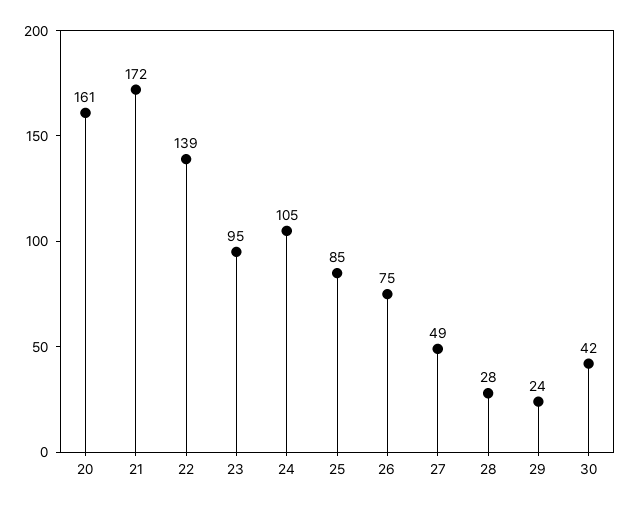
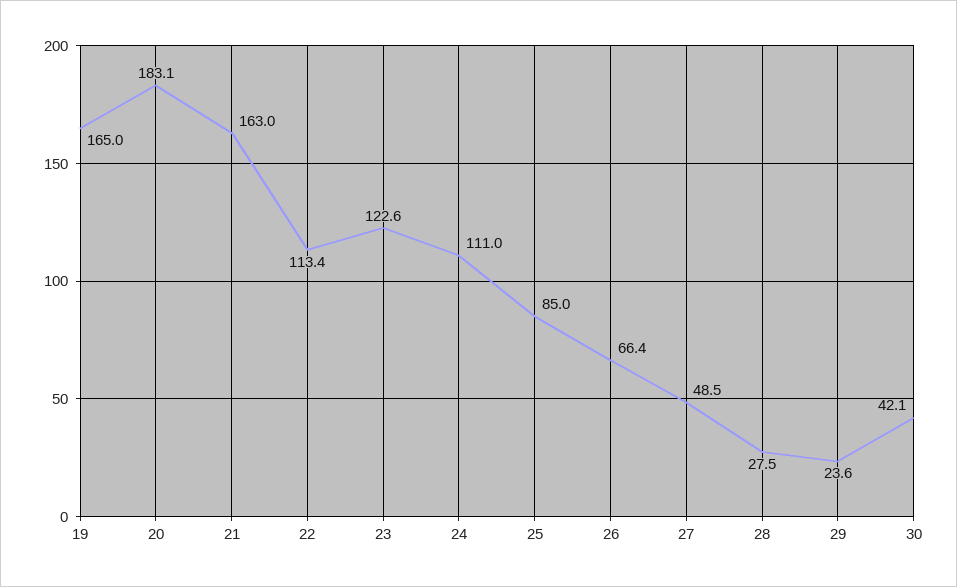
  {
-   "20": 161,
+   "20": 183.1,
-   "21": 172,
+   "21": 163,
-   "22": 139,
+   "22": 113.4,
-   "23": 95,
+   "23": 122.6,
-   "24": 105,
+   "24": 111,
    "25": 85,
-   "26": 75,
+   "26": 66.4,
    "27": 48.5,
    "28": 27.5,
    "29": 23.6,
-   "30": 42.1
+   "30": 42.1,
+   "19": 165
  }

